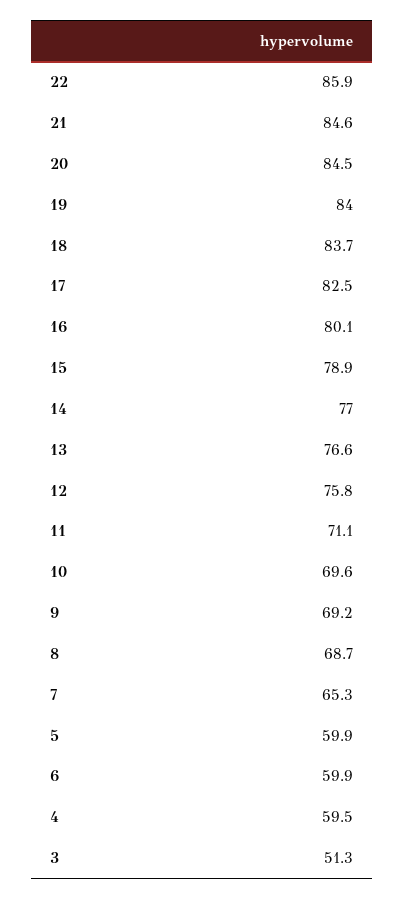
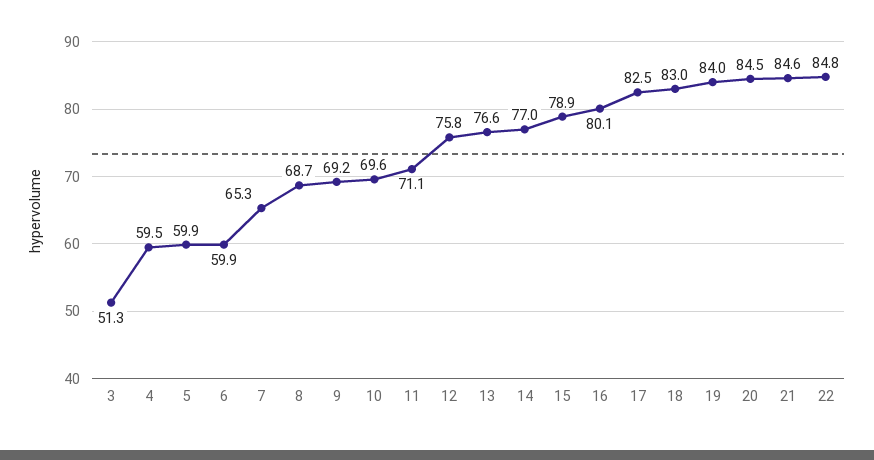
  {
-   "22": 85.9,
+   "22": 84.8,
    "21": 84.6,
    "20": 84.5,
    "19": 84,
-   "18": 83.7,
+   "18": 83,
    "17": 82.5,
    "16": 80.1,
    "15": 78.9,
    "14": 77,
    "13": 76.6,
    "12": 75.8,
    "11": 71.1,
    "10": 69.6,
    "9": 69.2,
    "8": 68.7,
    "7": 65.3,
    "5": 59.9,
    "6": 59.9,
    "4": 59.5,
    "3": 51.3
  }

